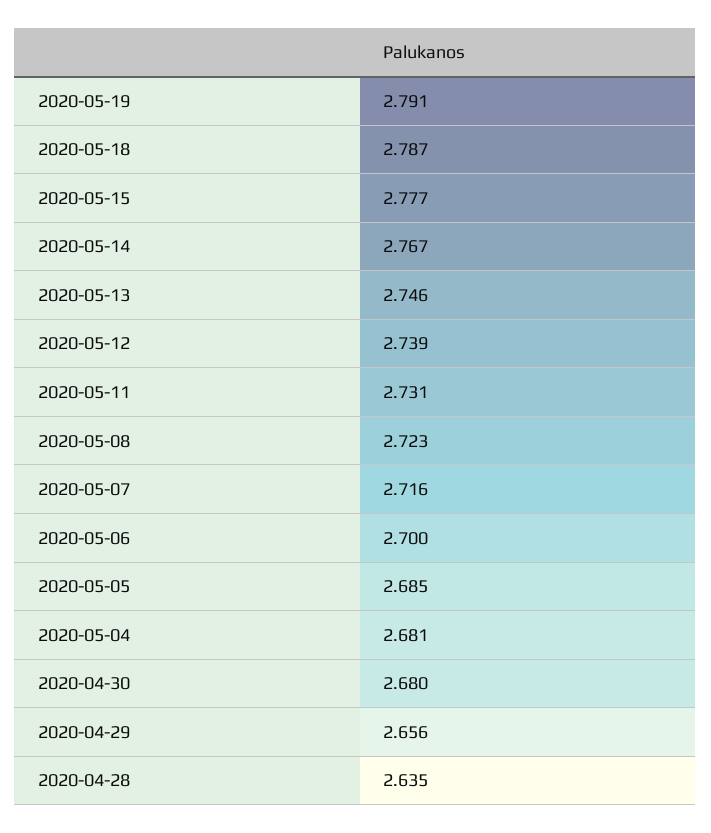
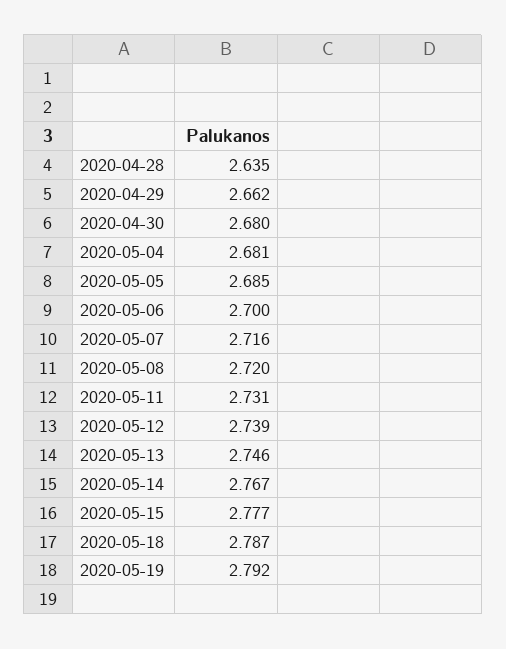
  {
-   "2020-05-19": 2.791,
+   "2020-05-19": 2.792,
    "2020-05-18": 2.787,
    "2020-05-15": 2.777,
    "2020-05-14": 2.767,
    "2020-05-13": 2.746,
    "2020-05-12": 2.739,
    "2020-05-11": 2.731,
-   "2020-05-08": 2.723,
+   "2020-05-08": 2.72,
    "2020-05-07": 2.716,
    "2020-05-06": 2.7,
    "2020-05-05": 2.685,
    "2020-05-04": 2.681,
    "2020-04-30": 2.68,
-   "2020-04-29": 2.656,
+   "2020-04-29": 2.662,
    "2020-04-28": 2.635
  }

